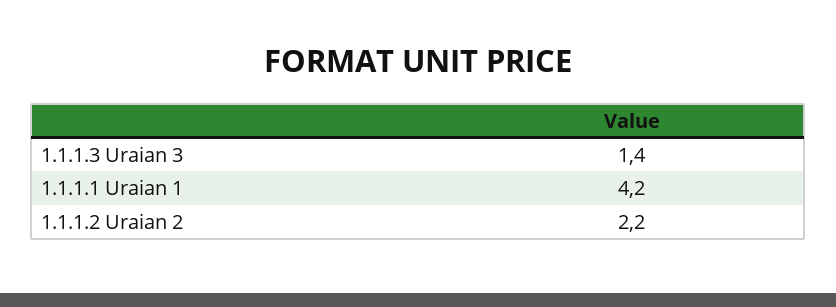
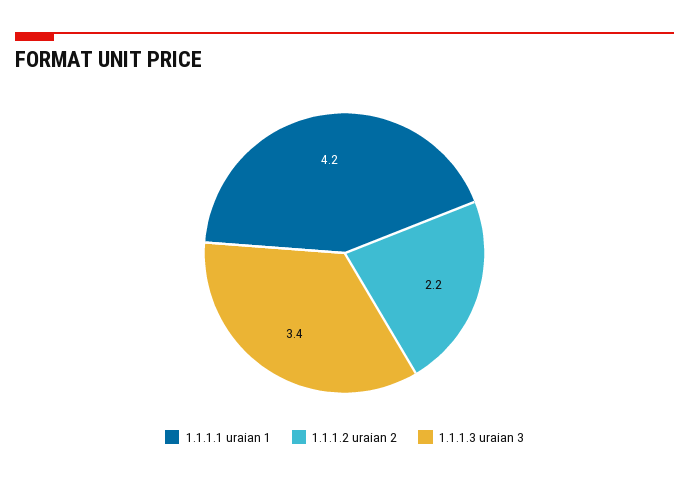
  {
-   "1.1.1.3 Uraian 3": 1.4,
+   "1.1.1.3 Uraian 3": 3.4,
    "1.1.1.1 Uraian 1": 4.2,
    "1.1.1.2 Uraian 2": 2.2
  }

